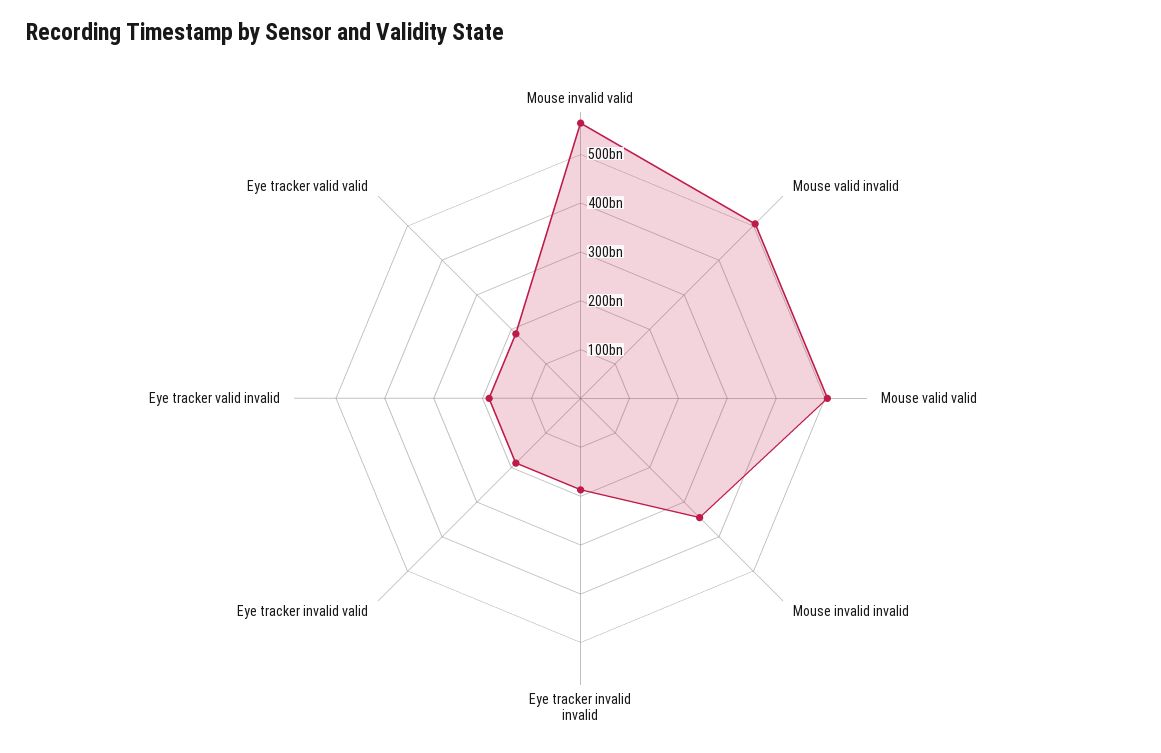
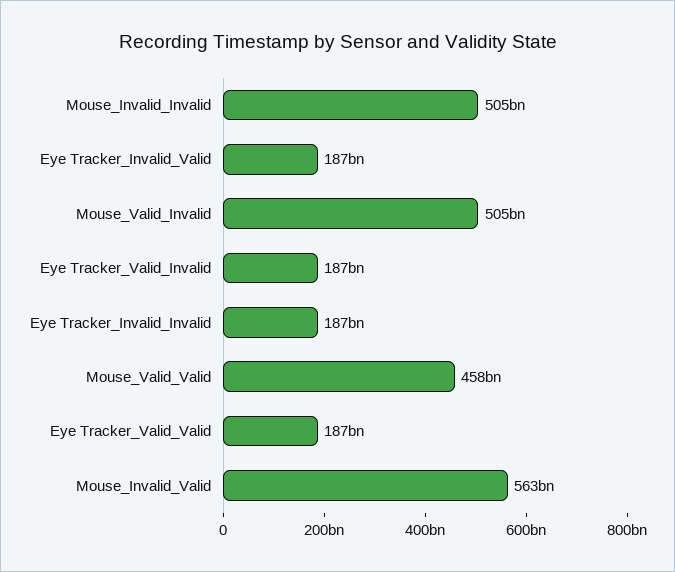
  {
    "Mouse invalid valid": 563000000000,
    "Mouse valid invalid": 505000000000,
-   "Mouse valid valid": 500000000000,
+   "Mouse valid valid": 458000000000,
-   "Mouse invalid invalid": 340000000000,
+   "Mouse invalid invalid": 505000000000,
    "Eye tracker invalid invalid": 187000000000,
    "Eye tracker invalid valid": 187000000000,
    "Eye tracker valid invalid": 187000000000,
    "Eye tracker valid valid": 187000000000
  }

